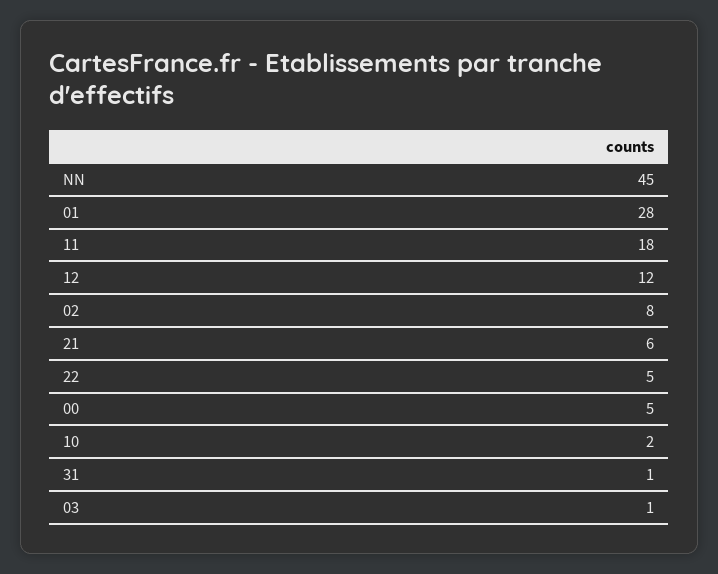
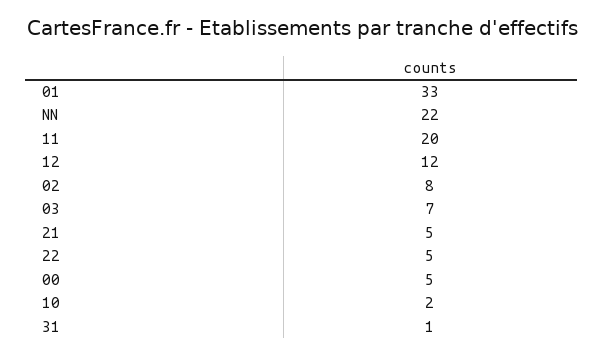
  {
-   "NN": 45,
+   "NN": 22,
-   "01": 28,
+   "01": 33,
-   "11": 18,
+   "11": 20,
    "12": 12,
    "02": 8,
-   "21": 6,
+   "21": 5,
    "22": 5,
    "00": 5,
    "10": 2,
    "31": 1,
-   "03": 1
+   "03": 7
  }

